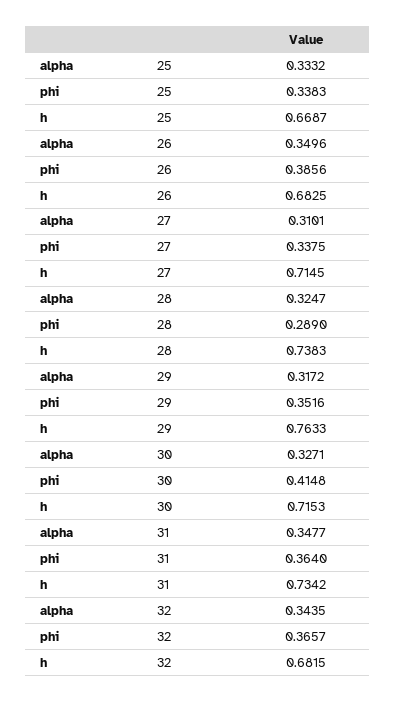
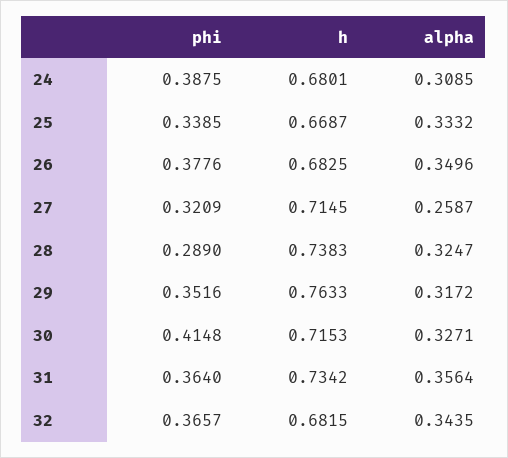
  {
    "alpha": {
      "25": 0.3332,
      "26": 0.3496,
-     "27": 0.3101,
+     "27": 0.2587,
      "28": 0.3247,
      "29": 0.3172,
      "30": 0.3271,
-     "31": 0.3477,
+     "31": 0.3564,
-     "32": 0.3435
+     "32": 0.3435,
+     "24": 0.3085
    },
    "phi": {
-     "25": 0.3383,
+     "25": 0.3385,
-     "26": 0.3856,
+     "26": 0.3776,
-     "27": 0.3375,
+     "27": 0.3209,
      "28": 0.289,
      "29": 0.3516,
      "30": 0.4148,
      "31": 0.364,
-     "32": 0.3657
+     "32": 0.3657,
+     "24": 0.3875
    },
    "h": {
      "25": 0.6687,
      "26": 0.6825,
      "27": 0.7145,
      "28": 0.7383,
      "29": 0.7633,
      "30": 0.7153,
      "31": 0.7342,
-     "32": 0.6815
+     "32": 0.6815,
+     "24": 0.6801
    }
  }

